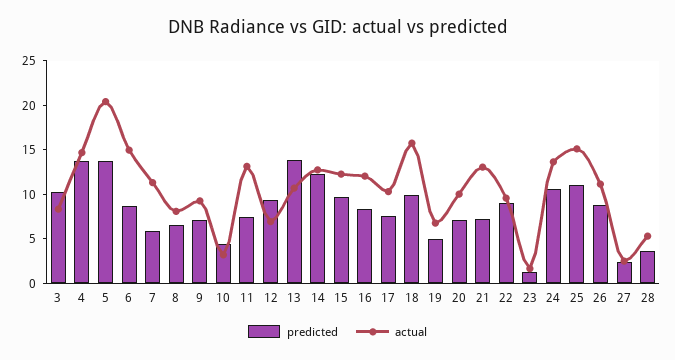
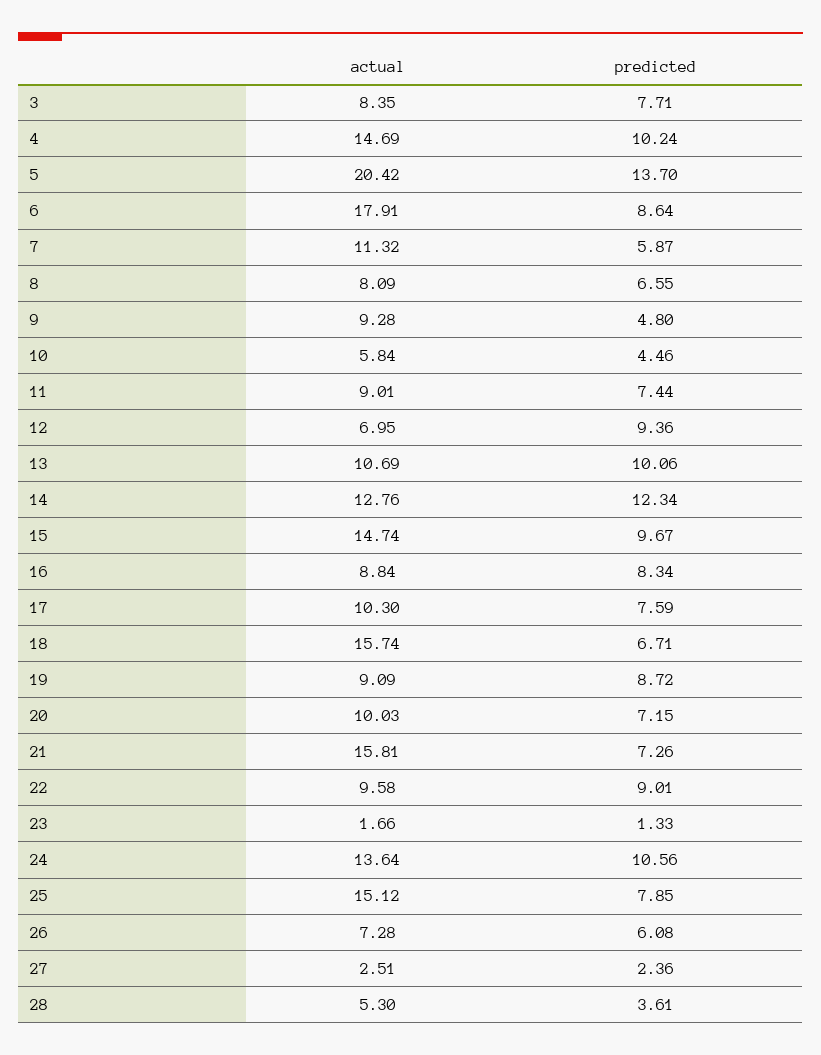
  {
    "predicted": {
-     "3": 10,
+     "3": 7.71,
-     "4": 14,
+     "4": 10.24,
      "5": 13.7,
      "6": 8.64,
      "7": 5.87,
      "8": 6.55,
-     "9": 7,
+     "9": 4.8,
      "10": 4.46,
      "11": 7.44,
      "12": 9.36,
-     "13": 14,
+     "13": 10.06,
      "14": 12.34,
      "15": 9.67,
      "16": 8.34,
      "17": 7.59,
-     "18": 10,
+     "18": 6.71,
-     "19": 5,
+     "19": 8.72,
      "20": 7.15,
      "21": 7.26,
      "22": 9.01,
      "23": 1.33,
      "24": 10.56,
-     "25": 11,
+     "25": 7.85,
-     "26": 9,
+     "26": 6.08,
      "27": 2.36,
      "28": 3.61
    },
    "actual": {
      "3": 8.35,
      "4": 14.69,
      "5": 20.42,
-     "6": 15,
+     "6": 17.91,
      "7": 11.32,
      "8": 8.09,
      "9": 9.28,
-     "10": 3,
+     "10": 5.84,
-     "11": 13,
+     "11": 9.01,
      "12": 6.95,
      "13": 10.69,
      "14": 12.76,
-     "15": 12,
+     "15": 14.74,
-     "16": 12,
+     "16": 8.84,
      "17": 10.3,
      "18": 15.74,
-     "19": 7,
+     "19": 9.09,
      "20": 10.03,
-     "21": 13,
+     "21": 15.81,
      "22": 9.58,
      "23": 1.66,
      "24": 13.64,
      "25": 15.12,
-     "26": 11,
+     "26": 7.28,
      "27": 2.51,
      "28": 5.3
    }
  }

